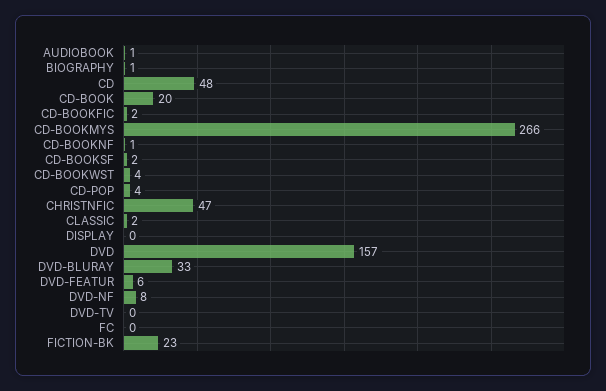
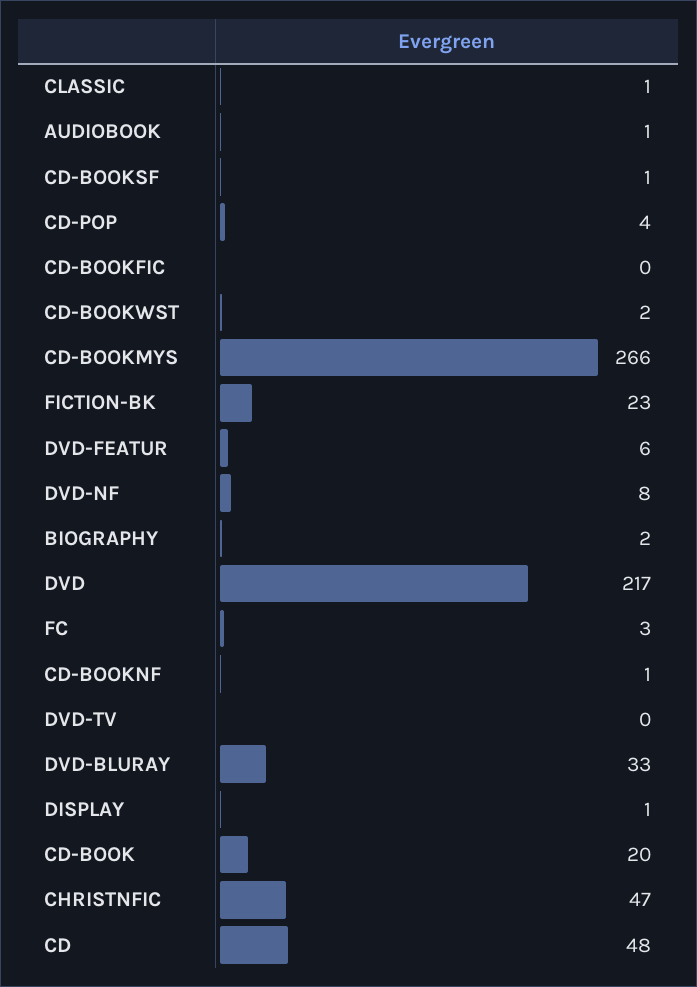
  {
    "AUDIOBOOK": 1,
-   "BIOGRAPHY": 1,
+   "BIOGRAPHY": 2,
    "CD": 48,
    "CD-BOOK": 20,
-   "CD-BOOKFIC": 2,
+   "CD-BOOKFIC": 0,
    "CD-BOOKMYS": 266,
    "CD-BOOKNF": 1,
-   "CD-BOOKSF": 2,
+   "CD-BOOKSF": 1,
-   "CD-BOOKWST": 4,
+   "CD-BOOKWST": 2,
    "CD-POP": 4,
    "CHRISTNFIC": 47,
-   "CLASSIC": 2,
+   "CLASSIC": 1,
-   "DISPLAY": 0,
+   "DISPLAY": 1,
-   "DVD": 157,
+   "DVD": 217,
    "DVD-BLURAY": 33,
    "DVD-FEATUR": 6,
    "DVD-NF": 8,
    "DVD-TV": 0,
-   "FC": 0,
+   "FC": 3,
    "FICTION-BK": 23
  }

